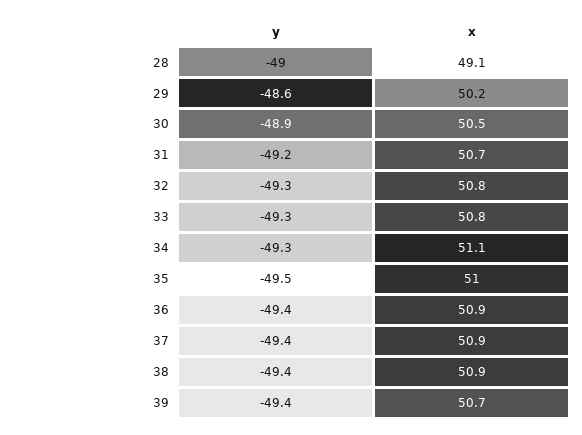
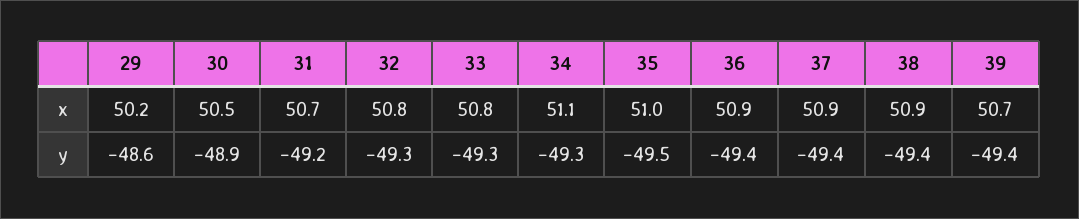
  {
    "y": {
-     "28": -49,
      "29": -48.6,
      "30": -48.9,
      "31": -49.2,
      "32": -49.3,
      "33": -49.3,
      "34": -49.3,
      "35": -49.5,
      "36": -49.4,
      "37": -49.4,
      "38": -49.4,
      "39": -49.4
    },
    "x": {
-     "28": 49.1,
      "29": 50.2,
      "30": 50.5,
      "31": 50.7,
      "32": 50.8,
      "33": 50.8,
      "34": 51.1,
      "35": 51,
      "36": 50.9,
      "37": 50.9,
      "38": 50.9,
      "39": 50.7
    }
  }

